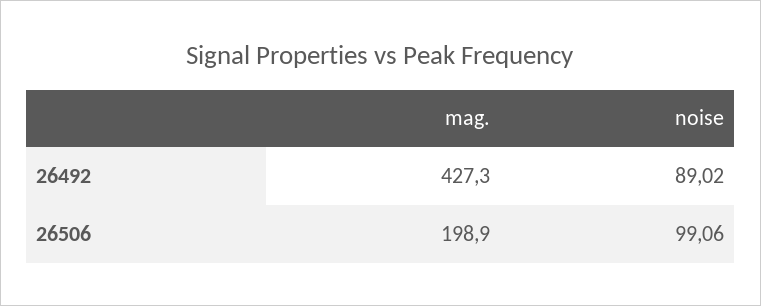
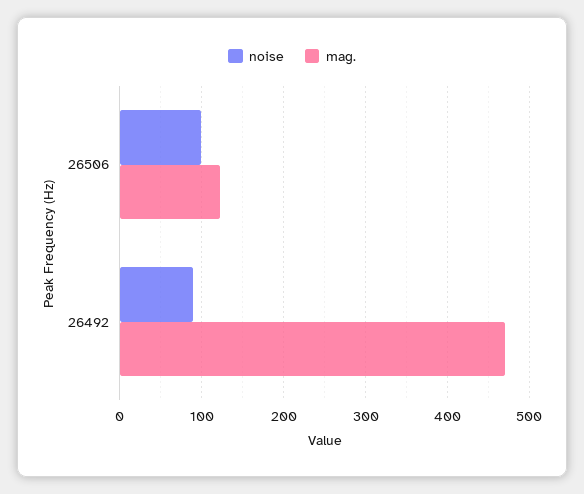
  {
    "mag.": {
-     "26492": 427.3,
+     "26492": 470,
-     "26506": 198.9
+     "26506": 120
    },
    "noise": {
      "26492": 89.02,
      "26506": 99.06
    }
  }

